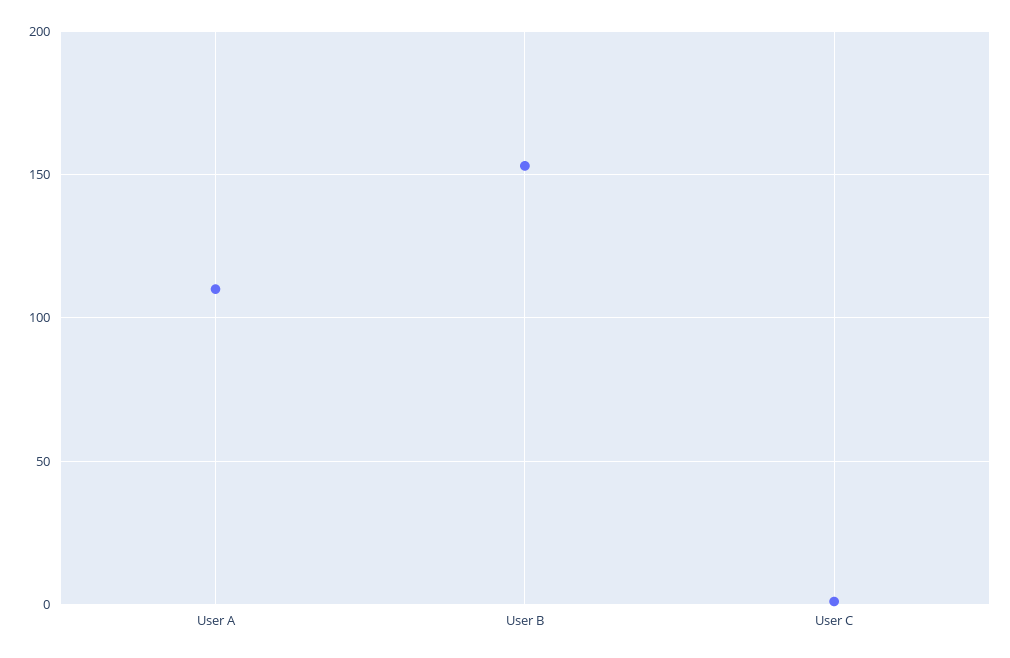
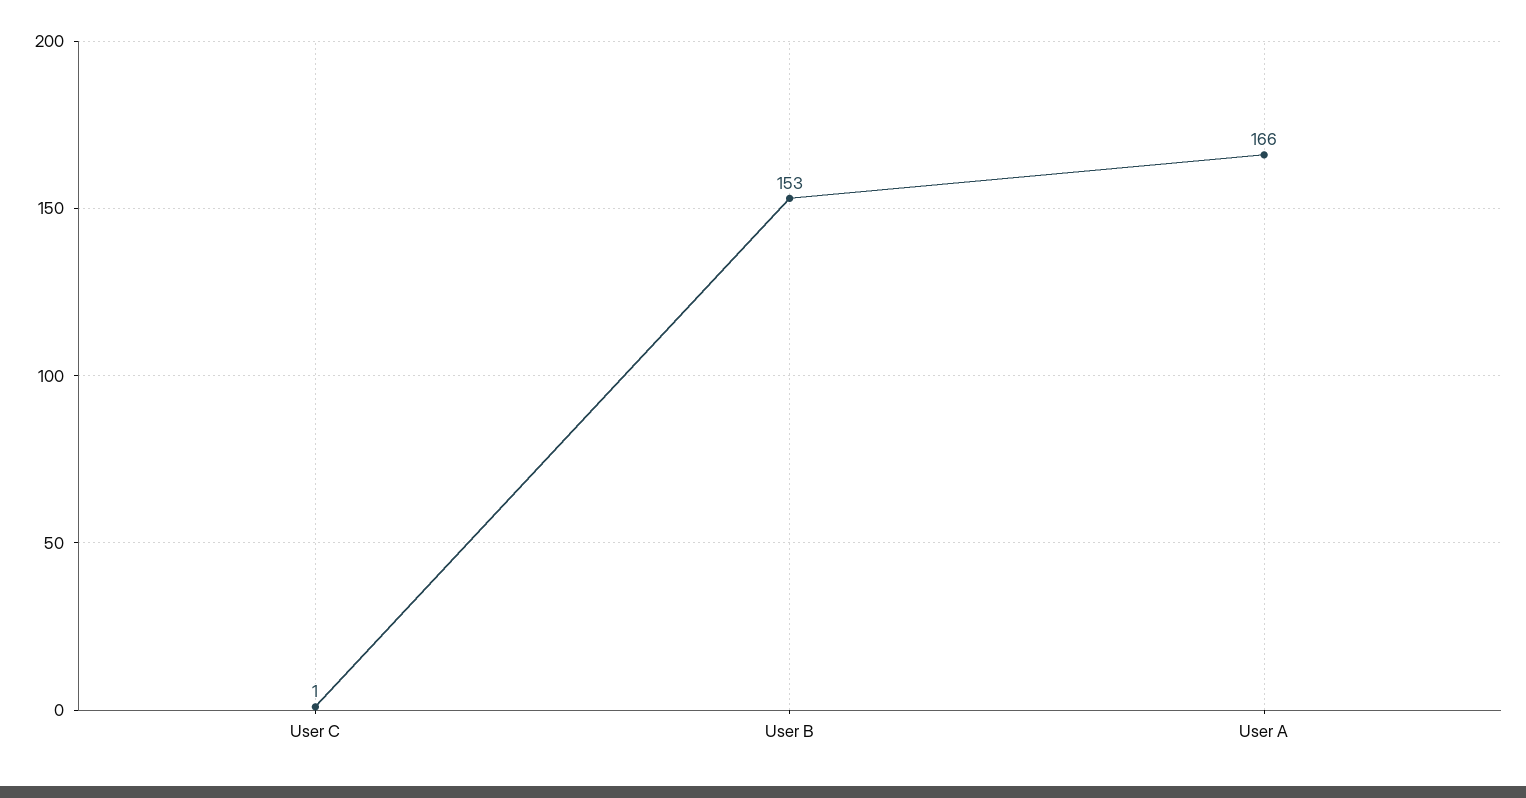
  {
-   "User A": 110,
+   "User A": 166,
    "User B": 153,
    "User C": 1
  }

